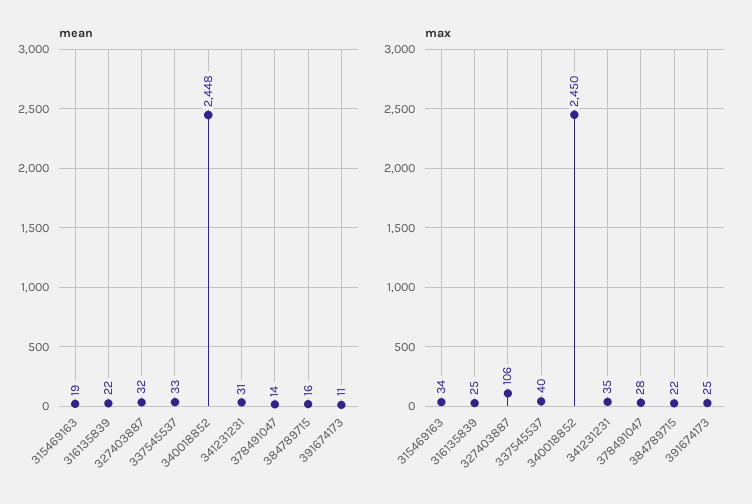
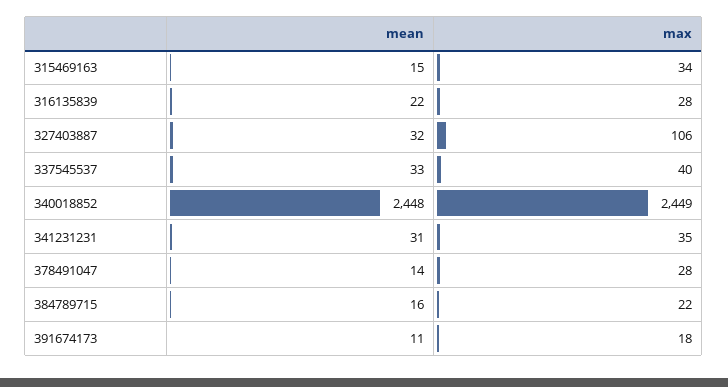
  {
    "mean": {
-     "315469163": 19,
+     "315469163": 15,
      "316135839": 22,
      "327403887": 32,
      "337545537": 33,
      "340018852": 2448,
      "341231231": 31,
      "378491047": 14,
      "384789715": 16,
      "391674173": 11
    },
    "max": {
      "315469163": 34,
-     "316135839": 25,
+     "316135839": 28,
      "327403887": 106,
      "337545537": 40,
-     "340018852": 2450,
+     "340018852": 2449,
      "341231231": 35,
      "378491047": 28,
      "384789715": 22,
-     "391674173": 25
+     "391674173": 18
    }
  }

